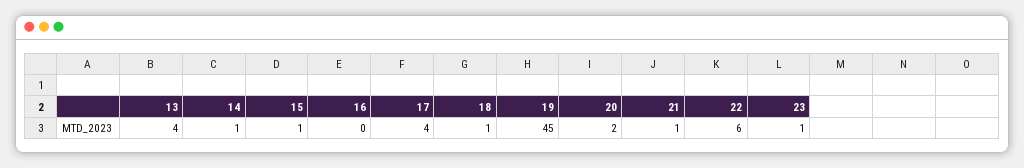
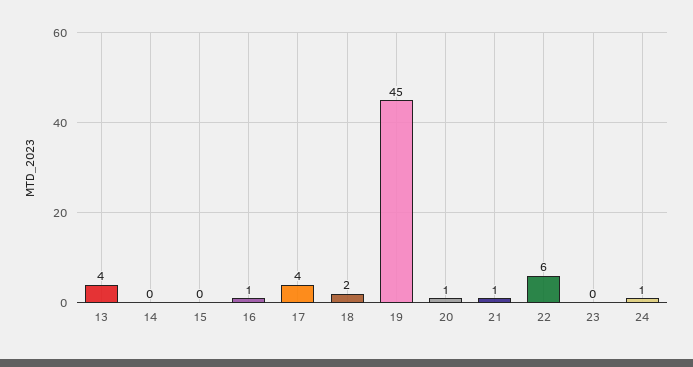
  {
    "13": 4,
-   "14": 1,
+   "14": 0,
-   "15": 1,
+   "15": 0,
-   "16": 0,
+   "16": 1,
    "17": 4,
-   "18": 1,
+   "18": 2,
    "19": 45,
-   "20": 2,
+   "20": 1,
    "21": 1,
    "22": 6,
-   "23": 1
+   "23": 0,
+   "24": 1
  }

